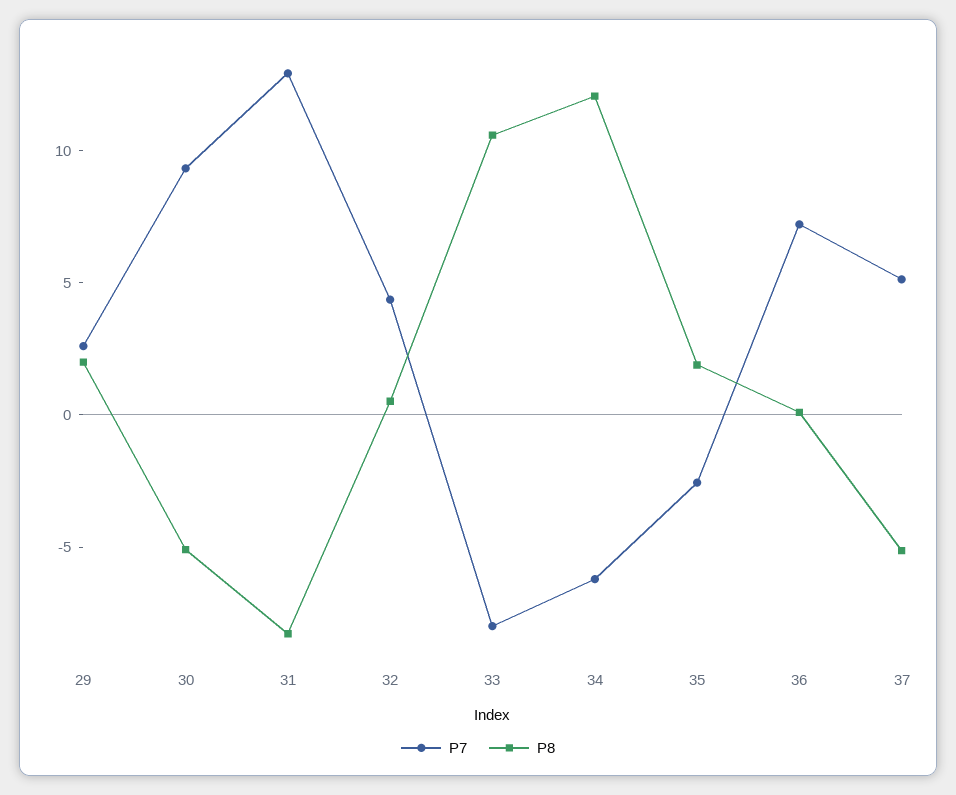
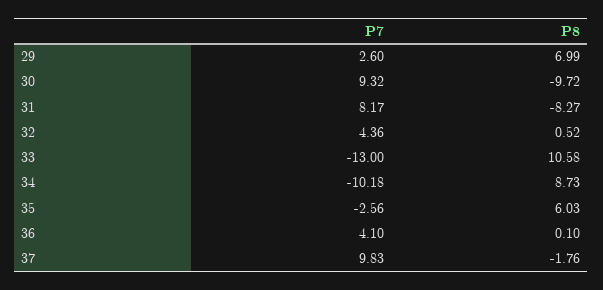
  {
    "P7": {
      "29": 2.6,
      "30": 9.32,
-     "31": 13,
+     "31": 8.17,
      "32": 4.36,
-     "33": -8,
+     "33": -13,
-     "34": -6,
+     "34": -10.18,
      "35": -2.56,
-     "36": 7,
+     "36": 4.1,
-     "37": 5
+     "37": 9.83
    },
    "P8": {
-     "29": 2,
+     "29": 6.99,
-     "30": -5,
+     "30": -9.72,
      "31": -8.27,
      "32": 0.52,
      "33": 10.58,
-     "34": 12,
+     "34": 8.73,
-     "35": 2,
+     "35": 6.03,
      "36": 0.1,
-     "37": -5
+     "37": -1.76
    }
  }

